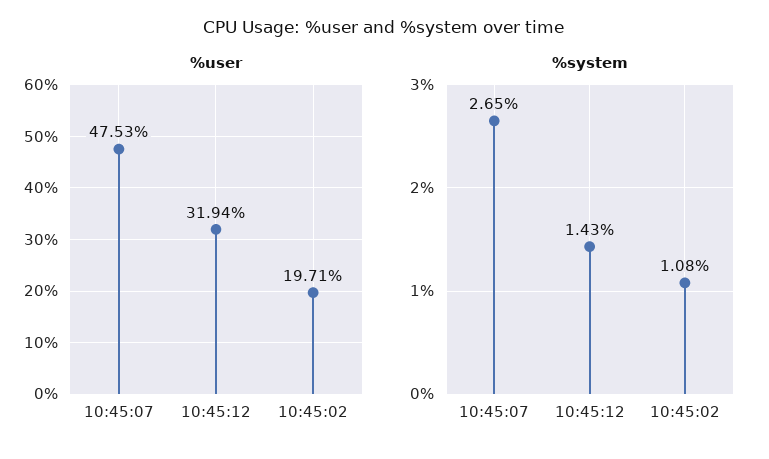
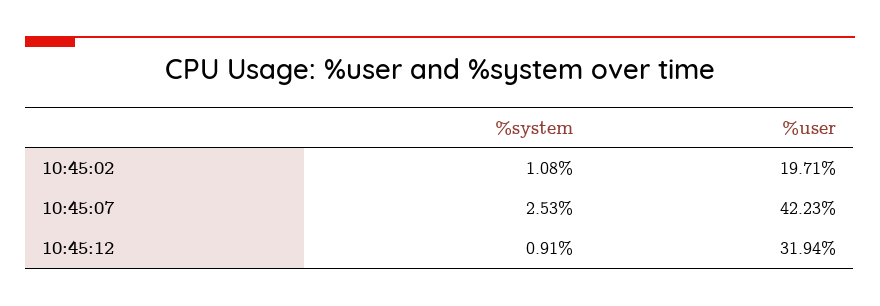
  {
    "%user": {
-     "10:45:07": 47.53,
+     "10:45:07": 42.23,
      "10:45:12": 31.94,
      "10:45:02": 19.71
    },
    "%system": {
-     "10:45:07": 2.65,
+     "10:45:07": 2.53,
-     "10:45:12": 1.43,
+     "10:45:12": 0.91,
      "10:45:02": 1.08
    }
  }

